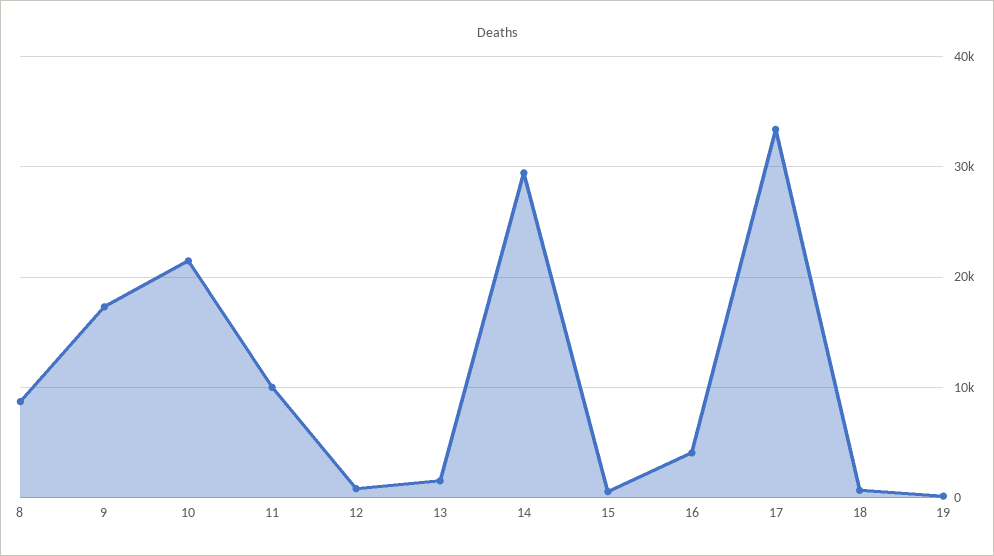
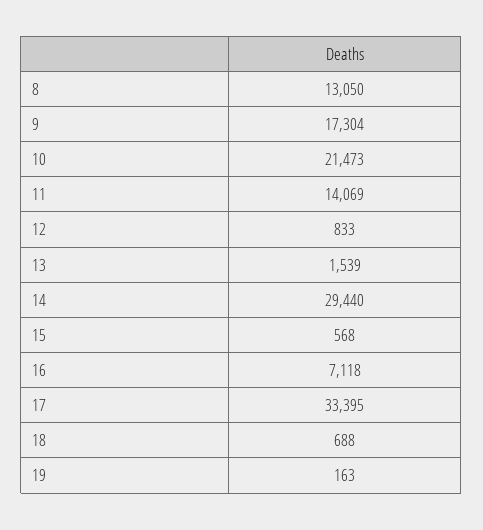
  {
-   "8": 9000,
+   "8": 13050,
    "9": 17304,
    "10": 21473,
-   "11": 10000,
+   "11": 14069,
    "12": 833,
    "13": 1539,
    "14": 29440,
    "15": 568,
-   "16": 4000,
+   "16": 7118,
    "17": 33395,
    "18": 688,
    "19": 163
  }

